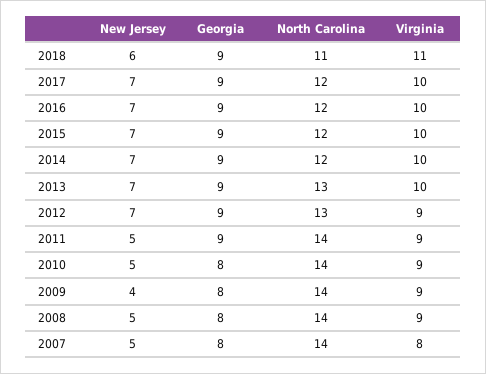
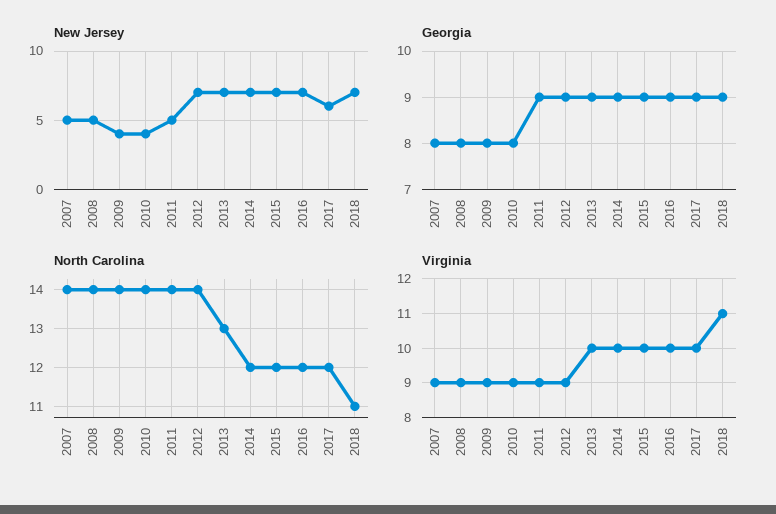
  {
    "New Jersey": {
-     "2018": 6,
+     "2018": 7,
-     "2017": 7,
+     "2017": 6,
      "2016": 7,
      "2015": 7,
      "2014": 7,
      "2013": 7,
      "2012": 7,
      "2011": 5,
-     "2010": 5,
+     "2010": 4,
      "2009": 4,
      "2008": 5,
      "2007": 5
    },
    "Georgia": {
      "2018": 9,
      "2017": 9,
      "2016": 9,
      "2015": 9,
      "2014": 9,
      "2013": 9,
      "2012": 9,
      "2011": 9,
      "2010": 8,
      "2009": 8,
      "2008": 8,
      "2007": 8
    },
    "North Carolina": {
      "2018": 11,
      "2017": 12,
      "2016": 12,
      "2015": 12,
      "2014": 12,
      "2013": 13,
-     "2012": 13,
+     "2012": 14,
      "2011": 14,
      "2010": 14,
      "2009": 14,
      "2008": 14,
      "2007": 14
    },
    "Virginia": {
      "2018": 11,
      "2017": 10,
      "2016": 10,
      "2015": 10,
      "2014": 10,
      "2013": 10,
      "2012": 9,
      "2011": 9,
      "2010": 9,
      "2009": 9,
      "2008": 9,
-     "2007": 8
+     "2007": 9
    }
  }

